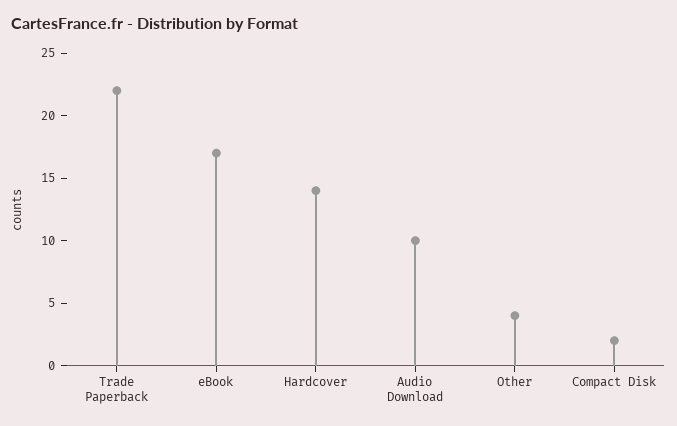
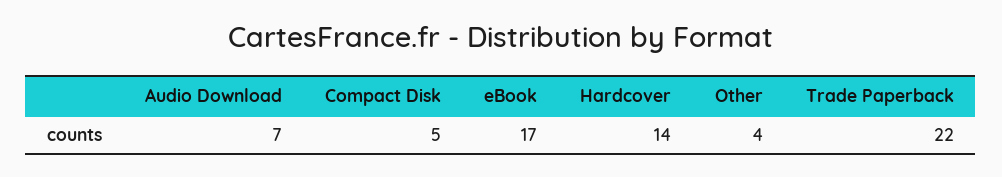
  {
    "Trade Paperback": 22,
    "eBook": 17,
    "Hardcover": 14,
-   "Audio Download": 10,
+   "Audio Download": 7,
    "Other": 4,
-   "Compact Disk": 2
+   "Compact Disk": 5
  }

